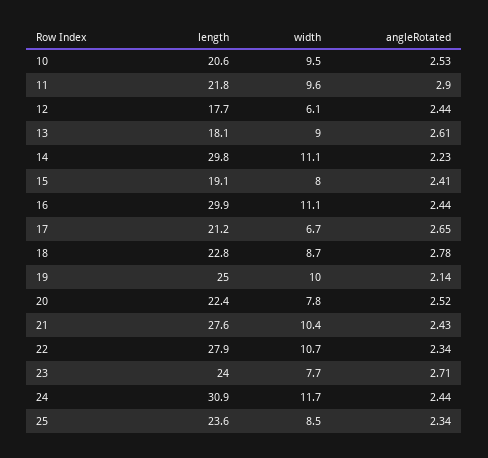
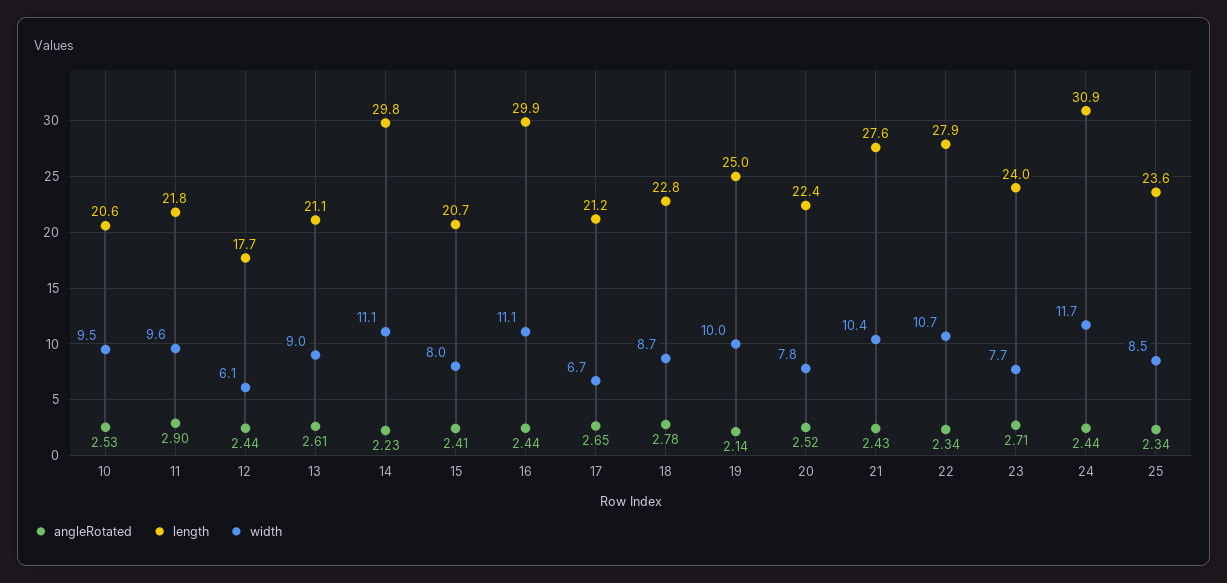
  {
    "length": {
      "10": 20.6,
      "11": 21.8,
      "12": 17.7,
-     "13": 18.1,
+     "13": 21.1,
      "14": 29.8,
-     "15": 19.1,
+     "15": 20.7,
      "16": 29.9,
      "17": 21.2,
      "18": 22.8,
      "19": 25,
      "20": 22.4,
      "21": 27.6,
      "22": 27.9,
      "23": 24,
      "24": 30.9,
      "25": 23.6
    },
    "width": {
      "10": 9.5,
      "11": 9.6,
      "12": 6.1,
      "13": 9,
      "14": 11.1,
      "15": 8,
      "16": 11.1,
      "17": 6.7,
      "18": 8.7,
      "19": 10,
      "20": 7.8,
      "21": 10.4,
      "22": 10.7,
      "23": 7.7,
      "24": 11.7,
      "25": 8.5
    },
    "angleRotated": {
      "10": 2.53,
      "11": 2.9,
      "12": 2.44,
      "13": 2.61,
      "14": 2.23,
      "15": 2.41,
      "16": 2.44,
      "17": 2.65,
      "18": 2.78,
      "19": 2.14,
      "20": 2.52,
      "21": 2.43,
      "22": 2.34,
      "23": 2.71,
      "24": 2.44,
      "25": 2.34
    }
  }

